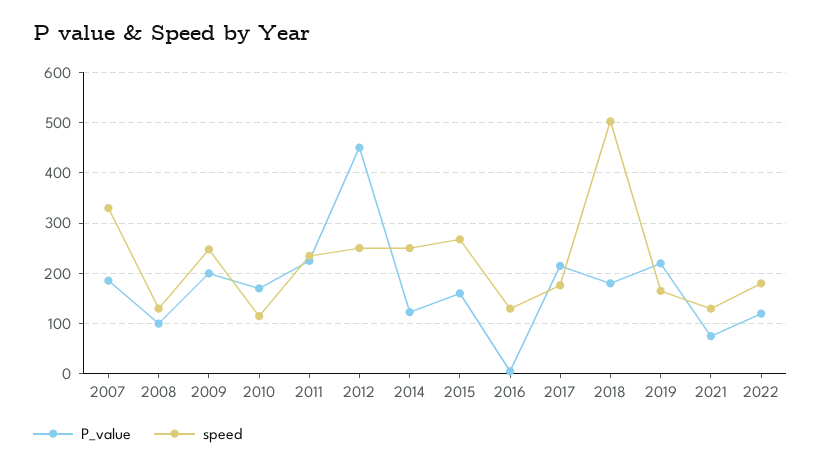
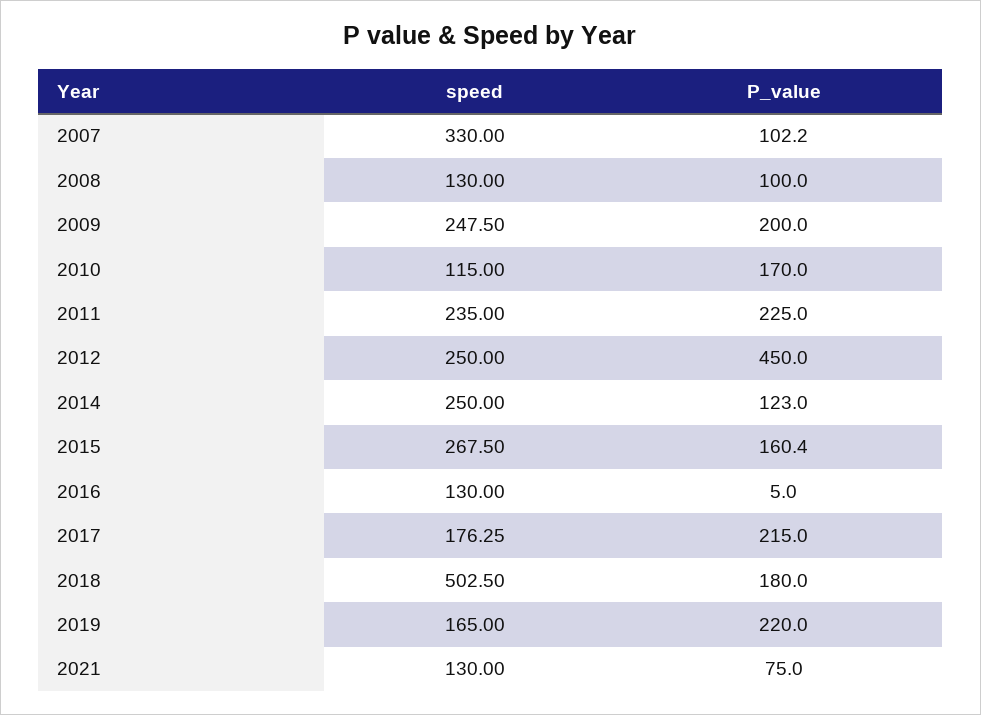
  {
    "P_value": {
-     "2007": 180,
+     "2007": 102.2,
      "2008": 100,
      "2009": 200,
      "2010": 170,
      "2011": 225,
      "2012": 450,
      "2014": 123,
      "2015": 160.4,
      "2016": 5,
      "2017": 215,
      "2018": 180,
      "2019": 220,
-     "2021": 75,
+     "2021": 75
-     "2022": 120
    },
    "speed": {
      "2007": 330,
      "2008": 130,
      "2009": 247.5,
      "2010": 115,
      "2011": 235,
      "2012": 250,
      "2014": 250,
      "2015": 267.5,
      "2016": 130,
      "2017": 176.25,
      "2018": 502.5,
      "2019": 165,
-     "2021": 130,
+     "2021": 130
-     "2022": 180
    }
  }

